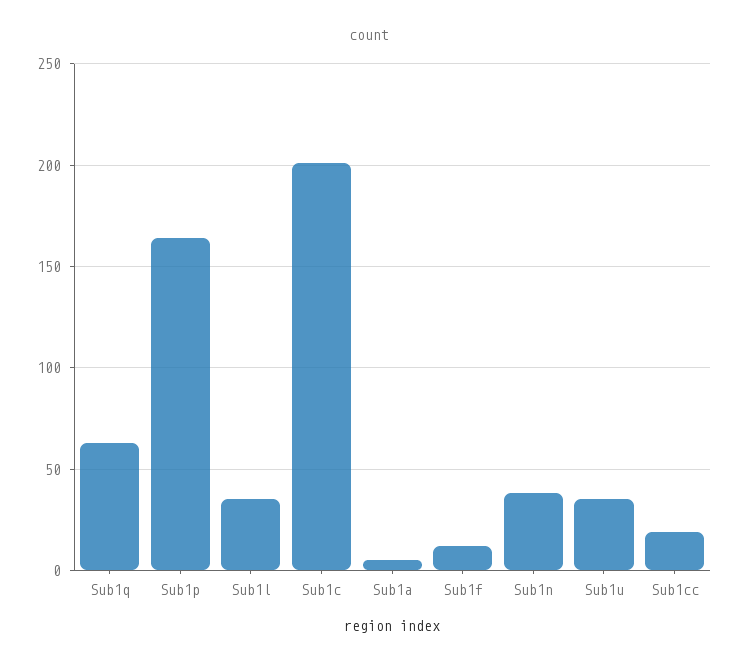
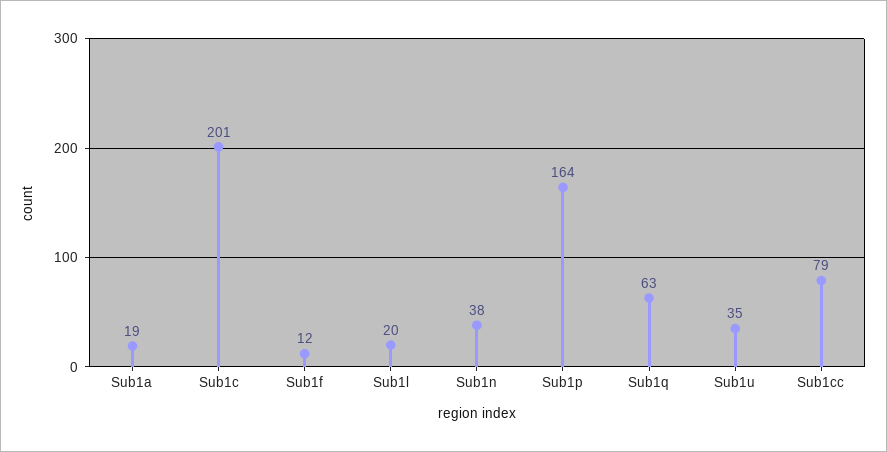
  {
    "Sub1q": 63,
    "Sub1p": 164,
-   "Sub1l": 35,
+   "Sub1l": 20,
    "Sub1c": 201,
-   "Sub1a": 5,
+   "Sub1a": 19,
    "Sub1f": 12,
    "Sub1n": 38,
    "Sub1u": 35,
-   "Sub1cc": 20
+   "Sub1cc": 79
  }

